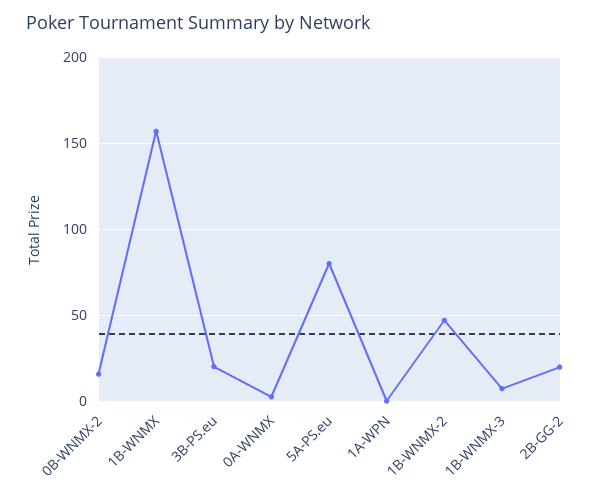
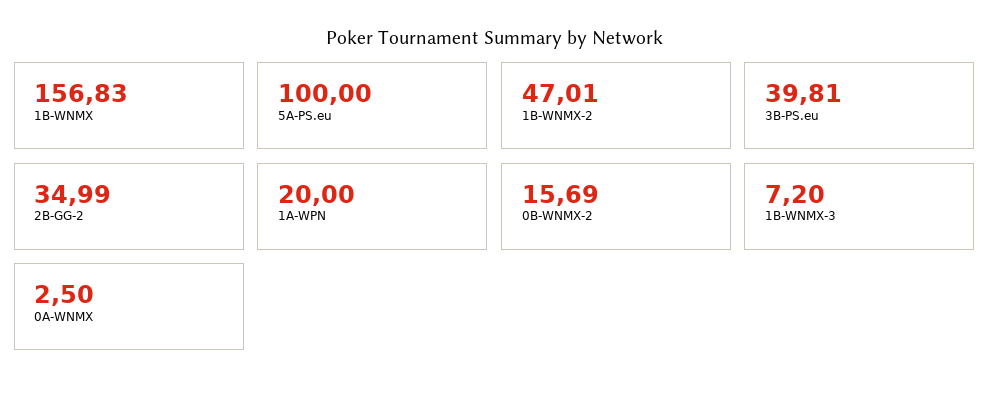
  {
    "0B-WNMX-2": 15.69,
    "1B-WNMX": 156.83,
-   "3B-PS.eu": 20,
+   "3B-PS.eu": 39.81,
    "0A-WNMX": 2.5,
-   "5A-PS.eu": 80,
+   "5A-PS.eu": 100,
-   "1A-WPN": 0,
+   "1A-WPN": 20,
    "1B-WNMX-2": 47.01,
    "1B-WNMX-3": 7.2,
-   "2B-GG-2": 20
+   "2B-GG-2": 34.99
  }

